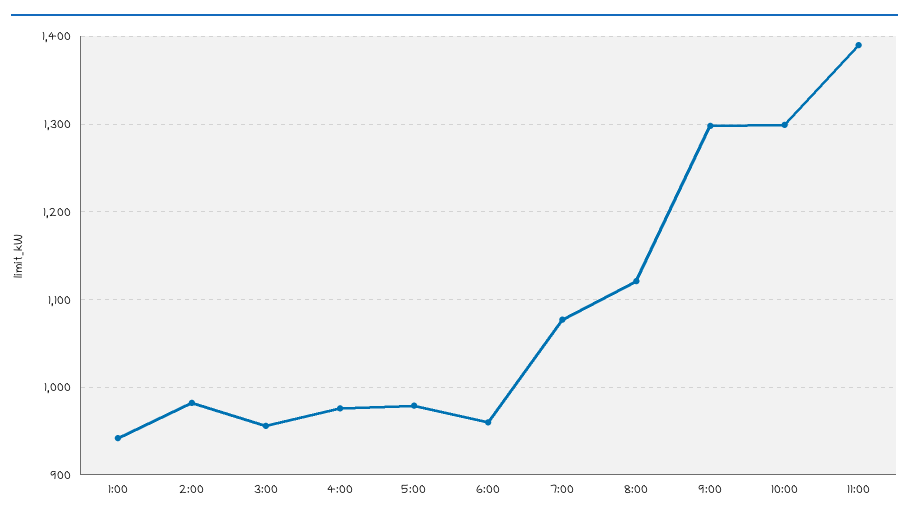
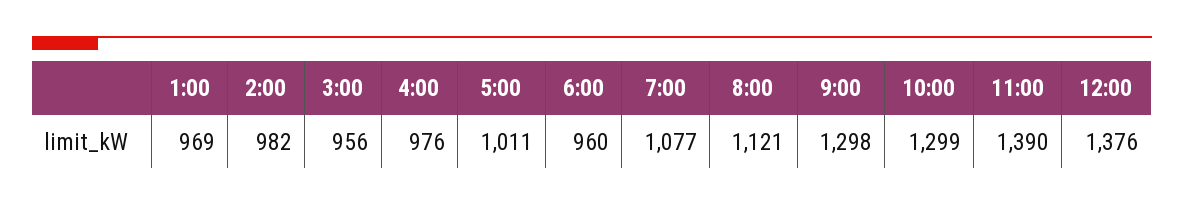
  {
-   "1:00": 940,
+   "1:00": 969,
    "2:00": 982,
    "3:00": 956,
    "4:00": 976,
-   "5:00": 980,
+   "5:00": 1011,
    "6:00": 960,
    "7:00": 1077,
    "8:00": 1121,
    "9:00": 1298,
    "10:00": 1299,
-   "11:00": 1390
+   "11:00": 1390,
+   "12:00": 1376
  }

